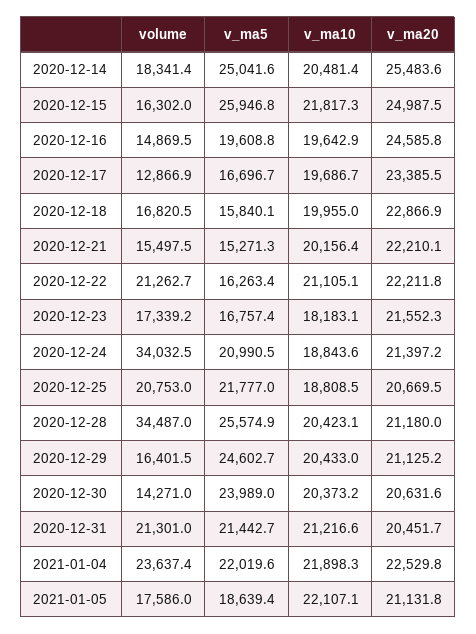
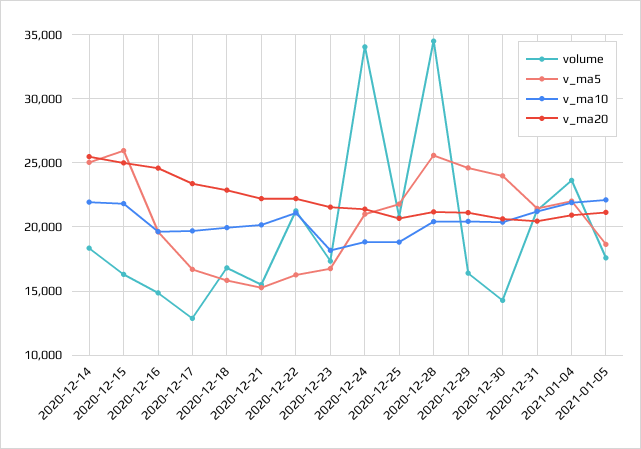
  {
    "volume": {
      "2020-12-14": 18341.4,
      "2020-12-15": 16302,
      "2020-12-16": 14869.5,
      "2020-12-17": 12866.9,
      "2020-12-18": 16820.5,
      "2020-12-21": 15497.5,
      "2020-12-22": 21262.7,
      "2020-12-23": 17339.2,
      "2020-12-24": 34032.5,
      "2020-12-25": 20753,
      "2020-12-28": 34487,
      "2020-12-29": 16401.5,
      "2020-12-30": 14271,
      "2020-12-31": 21301,
      "2021-01-04": 23637.4,
      "2021-01-05": 17586
    },
    "v_ma5": {
      "2020-12-14": 25041.6,
      "2020-12-15": 25946.8,
      "2020-12-16": 19608.8,
      "2020-12-17": 16696.7,
      "2020-12-18": 15840.1,
      "2020-12-21": 15271.3,
      "2020-12-22": 16263.4,
      "2020-12-23": 16757.4,
      "2020-12-24": 20990.5,
      "2020-12-25": 21777,
      "2020-12-28": 25574.9,
      "2020-12-29": 24602.7,
      "2020-12-30": 23989,
      "2020-12-31": 21442.7,
      "2021-01-04": 22019.6,
      "2021-01-05": 18639.4
    },
    "v_ma10": {
-     "2020-12-14": 20481.4,
+     "2020-12-14": 22000,
      "2020-12-15": 21817.3,
      "2020-12-16": 19642.9,
      "2020-12-17": 19686.7,
      "2020-12-18": 19955,
      "2020-12-21": 20156.4,
      "2020-12-22": 21105.1,
      "2020-12-23": 18183.1,
      "2020-12-24": 18843.6,
      "2020-12-25": 18808.5,
      "2020-12-28": 20423.1,
      "2020-12-29": 20433,
      "2020-12-30": 20373.2,
      "2020-12-31": 21216.6,
      "2021-01-04": 21898.3,
      "2021-01-05": 22107.1
    },
    "v_ma20": {
      "2020-12-14": 25483.6,
      "2020-12-15": 24987.5,
      "2020-12-16": 24585.8,
      "2020-12-17": 23385.5,
      "2020-12-18": 22866.9,
      "2020-12-21": 22210.1,
      "2020-12-22": 22211.8,
      "2020-12-23": 21552.3,
      "2020-12-24": 21397.2,
      "2020-12-25": 20669.5,
      "2020-12-28": 21180,
      "2020-12-29": 21125.2,
      "2020-12-30": 20631.6,
      "2020-12-31": 20451.7,
-     "2021-01-04": 22529.8,
+     "2021-01-04": 21000,
      "2021-01-05": 21131.8
    }
  }

